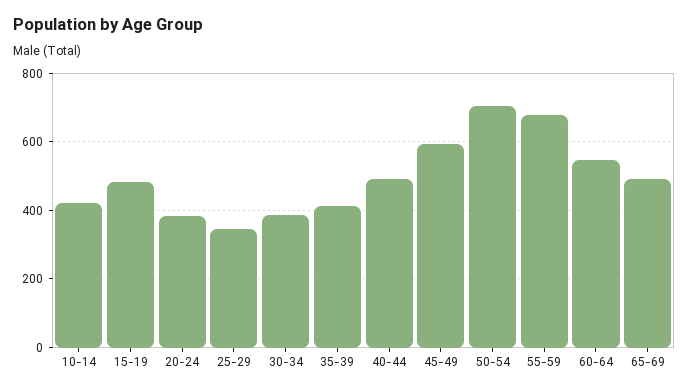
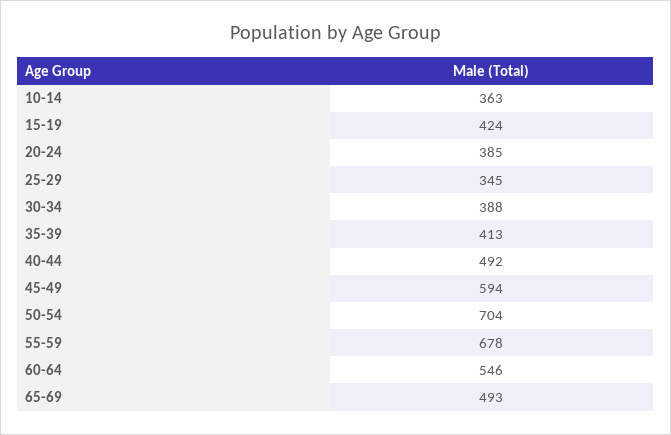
  {
-   "10-14": 420,
+   "10-14": 363,
-   "15-19": 480,
+   "15-19": 424,
    "20-24": 385,
    "25-29": 345,
    "30-34": 388,
    "35-39": 413,
    "40-44": 492,
    "45-49": 594,
    "50-54": 704,
    "55-59": 678,
    "60-64": 546,
    "65-69": 493
  }

